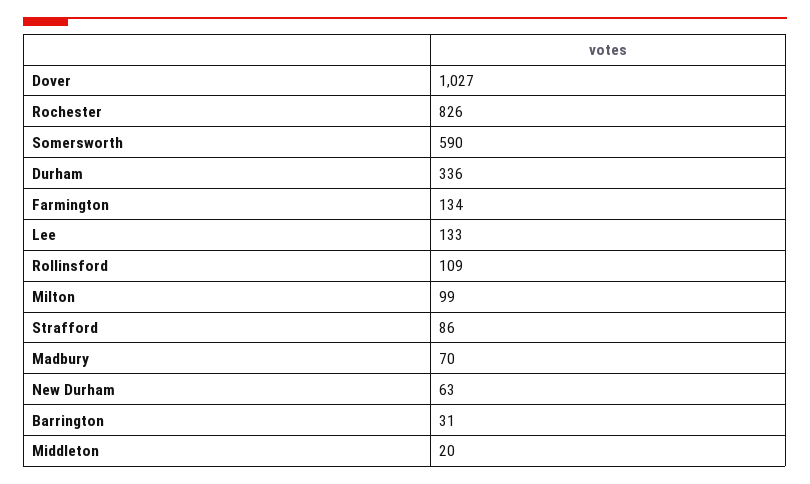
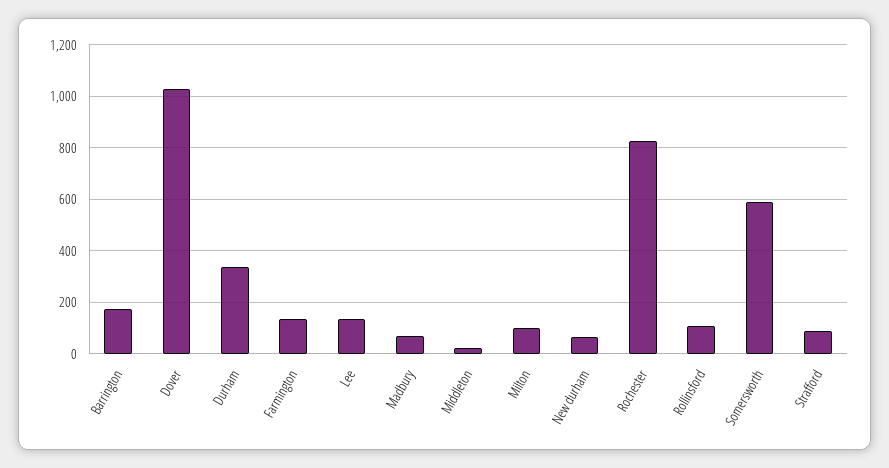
  {
    "Dover": 1027,
    "Rochester": 826,
    "Somersworth": 590,
    "Durham": 336,
    "Farmington": 134,
    "Lee": 133,
    "Rollinsford": 109,
    "Milton": 99,
    "Strafford": 86,
    "Madbury": 70,
    "New Durham": 63,
-   "Barrington": 31,
+   "Barrington": 175,
    "Middleton": 20
  }

